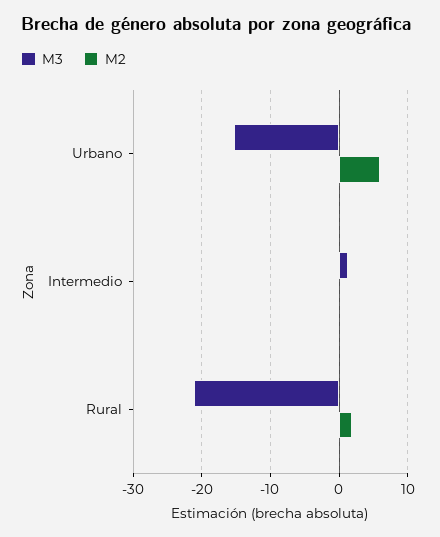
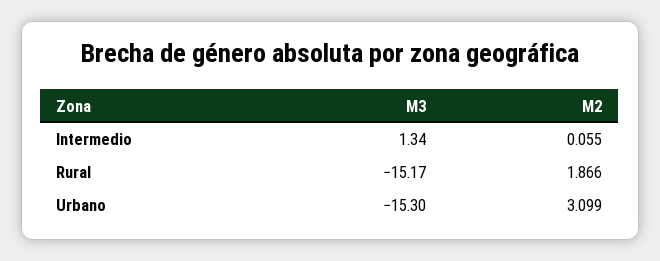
  {
    "M3": {
      "Urbano": -15.3,
      "Intermedio": 1.34,
-     "Rural": -21
+     "Rural": -15.17
    },
    "M2": {
-     "Urbano": 6,
+     "Urbano": 3.099,
      "Intermedio": 0.055,
      "Rural": 1.866
    }
  }

